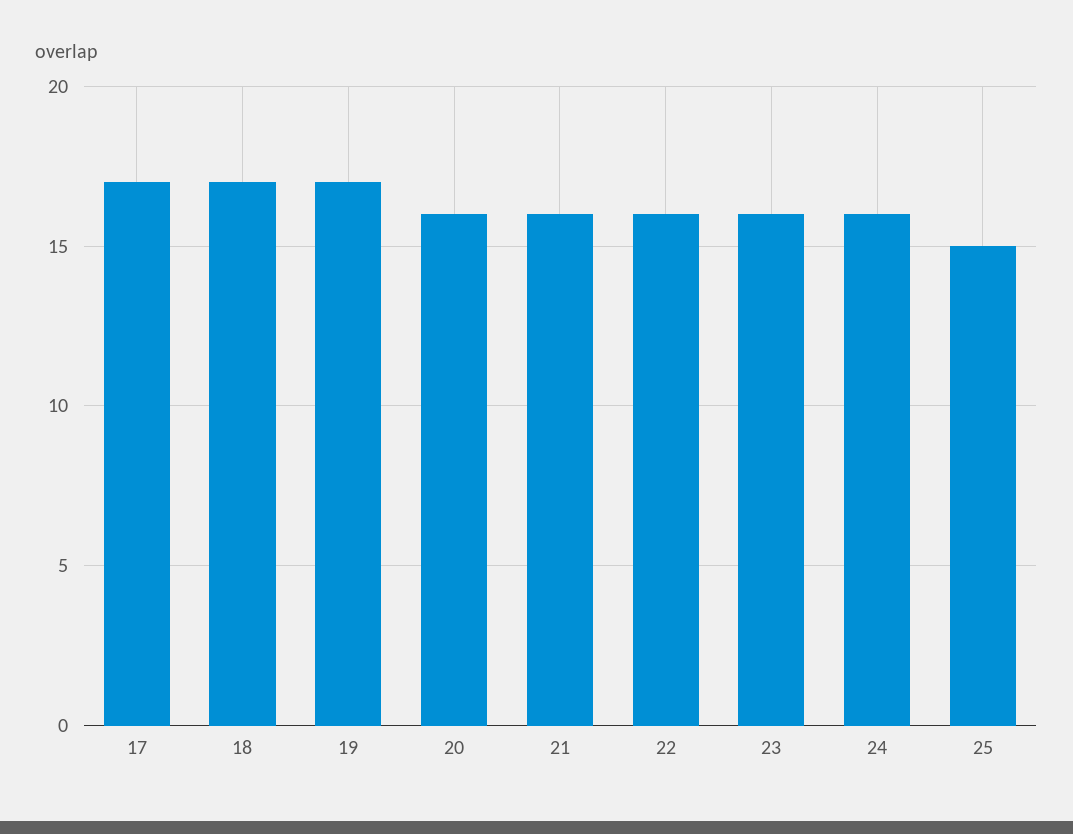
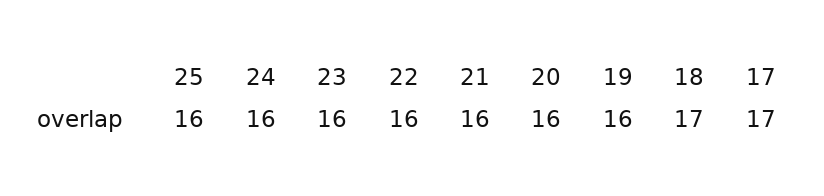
  {
    "17": 17,
    "18": 17,
-   "19": 17,
+   "19": 16,
    "20": 16,
    "21": 16,
    "22": 16,
    "23": 16,
    "24": 16,
-   "25": 15
+   "25": 16
  }

